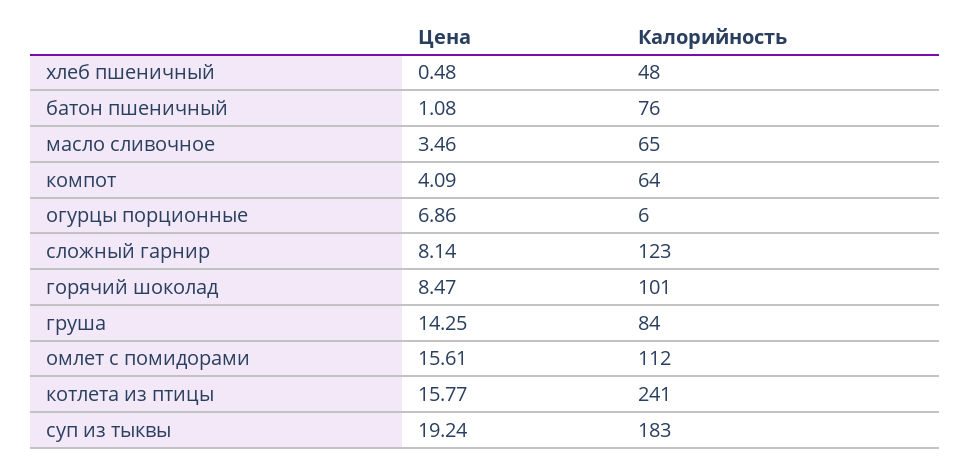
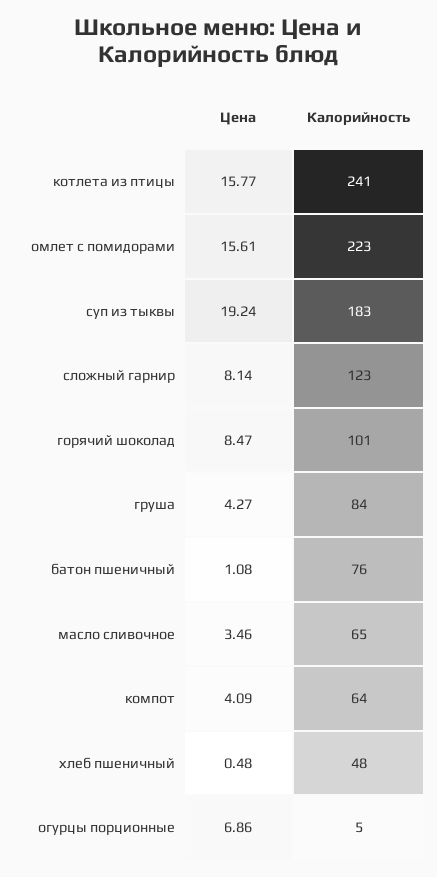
  {
    "Цена": {
      "хлеб пшеничный": 0.48,
      "батон пшеничный": 1.08,
      "масло сливочное": 3.46,
      "компот": 4.09,
      "огурцы порционные": 6.86,
      "сложный гарнир": 8.14,
      "горячий шоколад": 8.47,
-     "груша": 14.25,
+     "груша": 4.27,
      "омлет с помидорами": 15.61,
      "котлета из птицы": 15.77,
      "суп из тыквы": 19.24
    },
    "Калорийность": {
      "хлеб пшеничный": 48,
      "батон пшеничный": 76,
      "масло сливочное": 65,
      "компот": 64,
-     "огурцы порционные": 6,
+     "огурцы порционные": 5,
      "сложный гарнир": 123,
      "горячий шоколад": 101,
      "груша": 84,
-     "омлет с помидорами": 112,
+     "омлет с помидорами": 223,
      "котлета из птицы": 241,
      "суп из тыквы": 183
    }
  }

